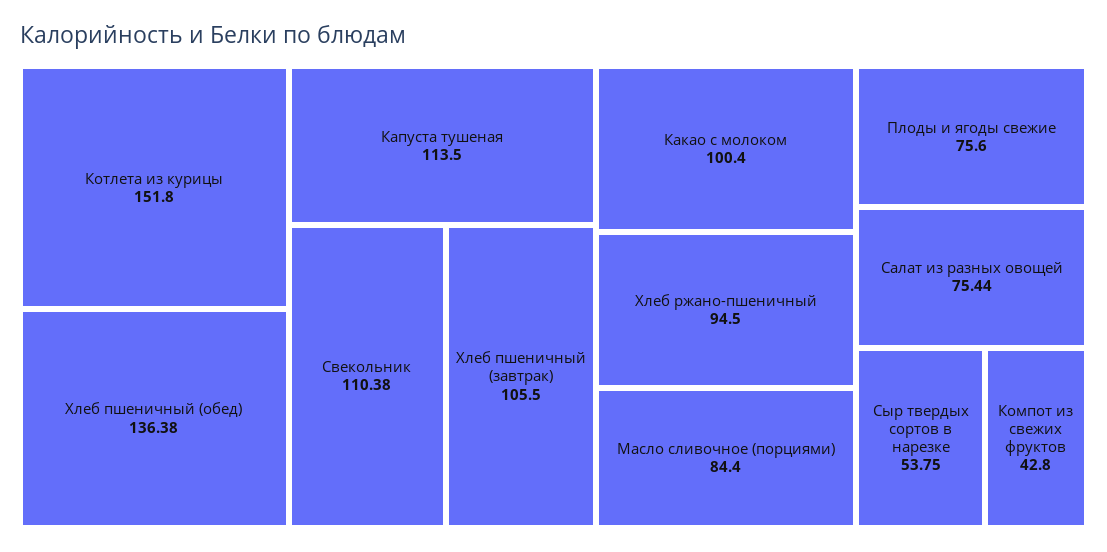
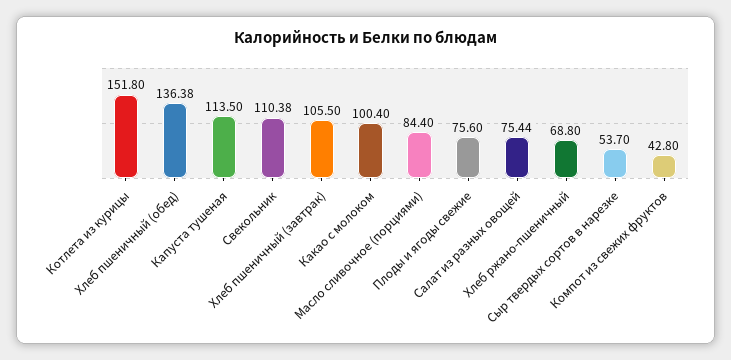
  {
    "Котлета из курицы": 151.8,
    "Хлеб пшеничный (обед)": 136.38,
    "Капуста тушеная": 113.5,
    "Свекольник": 110.38,
    "Хлеб пшеничный (завтрак)": 105.5,
    "Какао с молоком": 100.4,
-   "Хлеб ржано-пшеничный": 94.5,
+   "Хлеб ржано-пшеничный": 68.8,
    "Масло сливочное (порциями)": 84.4,
    "Плоды и ягоды свежие": 75.6,
    "Салат из разных овощей": 75.44,
-   "Сыр твердых сортов в нарезке": 53.75,
+   "Сыр твердых сортов в нарезке": 53.7,
    "Компот из свежих фруктов": 42.8
  }

